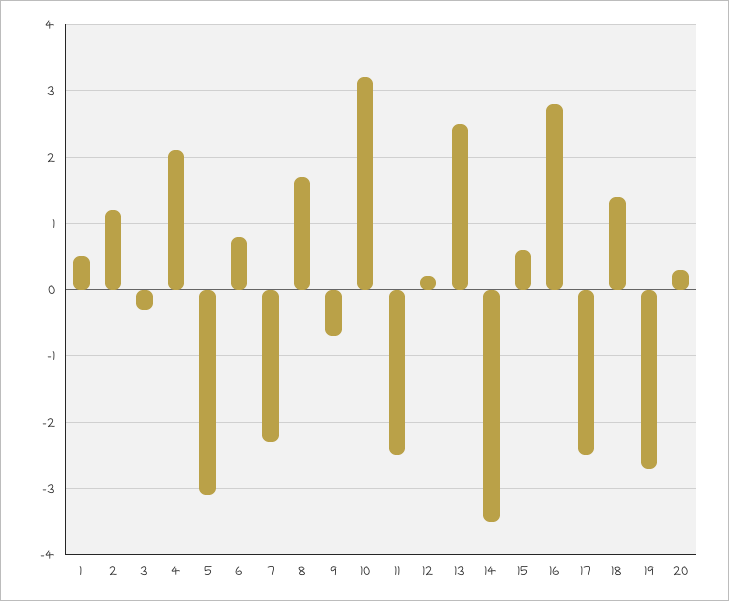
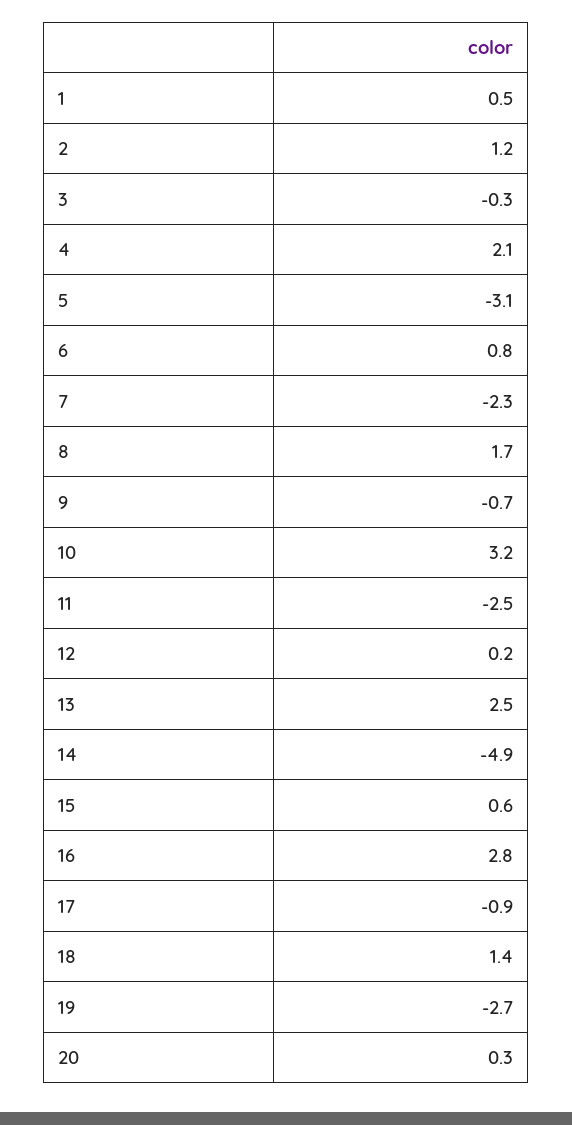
  {
    "1": 0.5,
    "2": 1.2,
    "3": -0.3,
    "4": 2.1,
    "5": -3.1,
    "6": 0.8,
    "7": -2.3,
    "8": 1.7,
    "9": -0.7,
    "10": 3.2,
    "11": -2.5,
    "12": 0.2,
    "13": 2.5,
-   "14": -3.5,
+   "14": -4.9,
    "15": 0.6,
    "16": 2.8,
-   "17": -2.5,
+   "17": -0.9,
    "18": 1.4,
    "19": -2.7,
    "20": 0.3
  }

